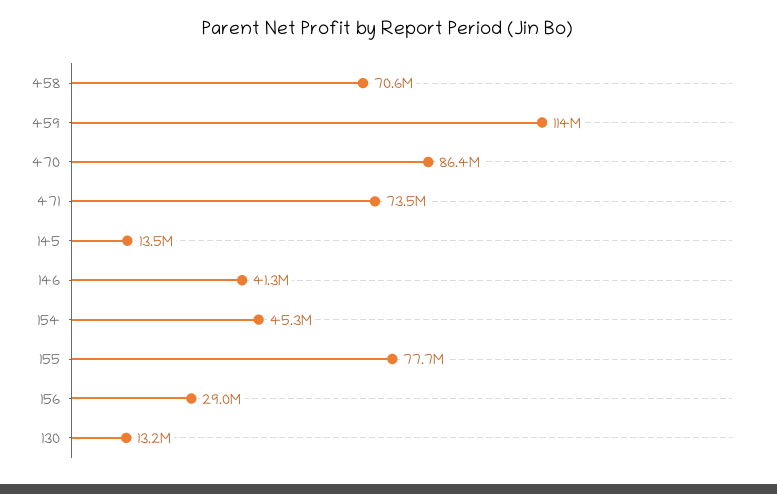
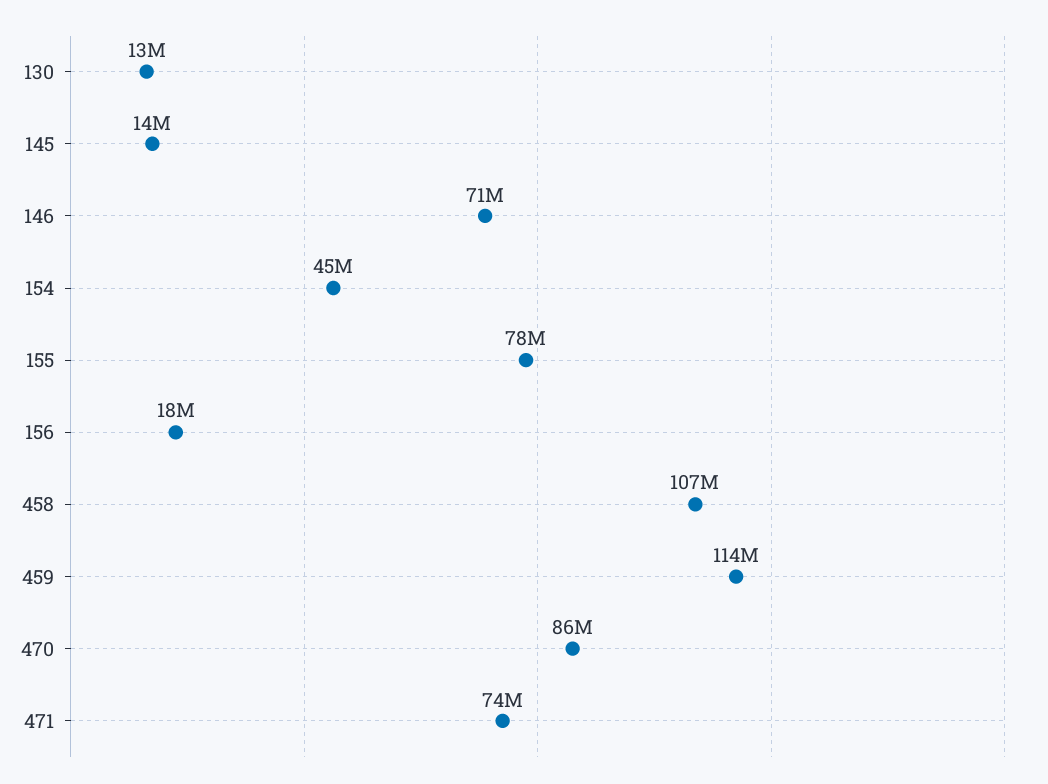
  {
-   "458": 70600000,
+   "458": 107000000,
    "459": 114000000,
    "470": 86400000,
    "471": 73500000,
    "145": 13500000,
-   "146": 41300000,
+   "146": 71000000,
    "154": 45300000,
    "155": 77700000,
-   "156": 29000000,
+   "156": 18000000,
    "130": 13200000
  }

